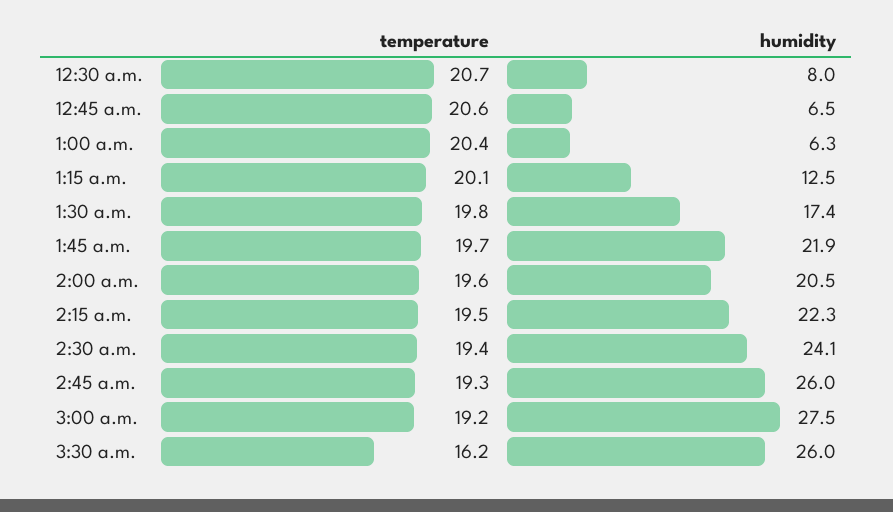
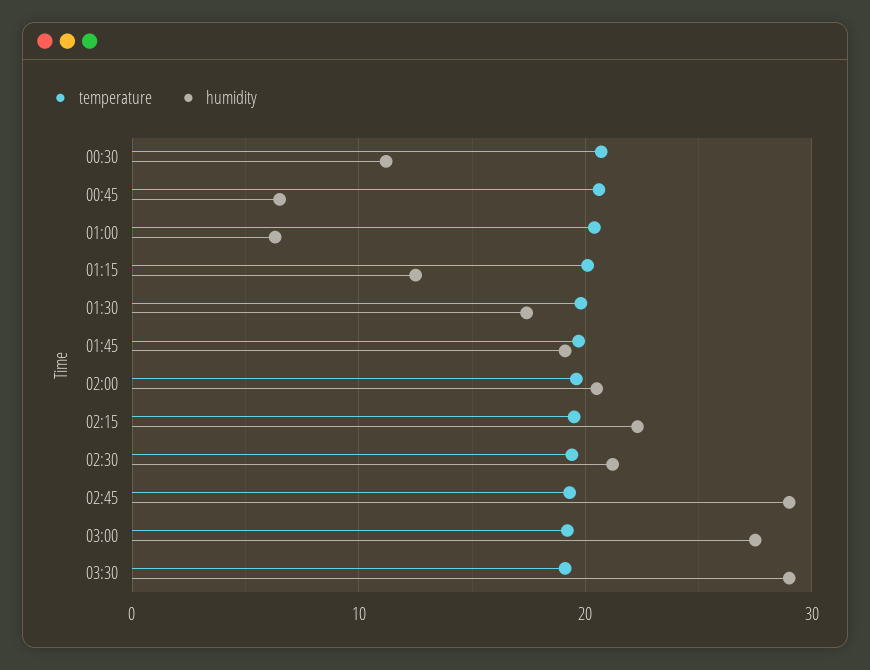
  {
    "temperature": {
      "12:30 a.m.": 20.7,
      "12:45 a.m.": 20.6,
      "1:00 a.m.": 20.4,
      "1:15 a.m.": 20.1,
      "1:30 a.m.": 19.8,
      "1:45 a.m.": 19.7,
      "2:00 a.m.": 19.6,
      "2:15 a.m.": 19.5,
      "2:30 a.m.": 19.4,
      "2:45 a.m.": 19.3,
      "3:00 a.m.": 19.2,
-     "3:30 a.m.": 16.2
+     "3:30 a.m.": 19
    },
    "humidity": {
-     "12:30 a.m.": 8,
+     "12:30 a.m.": 11,
      "12:45 a.m.": 6.5,
      "1:00 a.m.": 6.3,
      "1:15 a.m.": 12.5,
      "1:30 a.m.": 17.4,
-     "1:45 a.m.": 21.9,
+     "1:45 a.m.": 19,
      "2:00 a.m.": 20.5,
      "2:15 a.m.": 22.3,
-     "2:30 a.m.": 24.1,
+     "2:30 a.m.": 21,
-     "2:45 a.m.": 26,
+     "2:45 a.m.": 29,
      "3:00 a.m.": 27.5,
-     "3:30 a.m.": 26
+     "3:30 a.m.": 29
    }
  }

